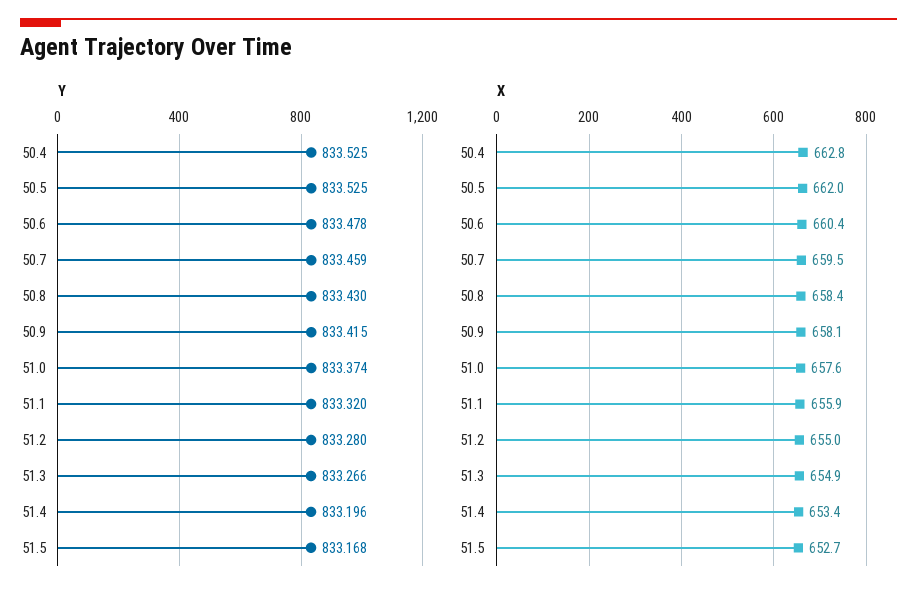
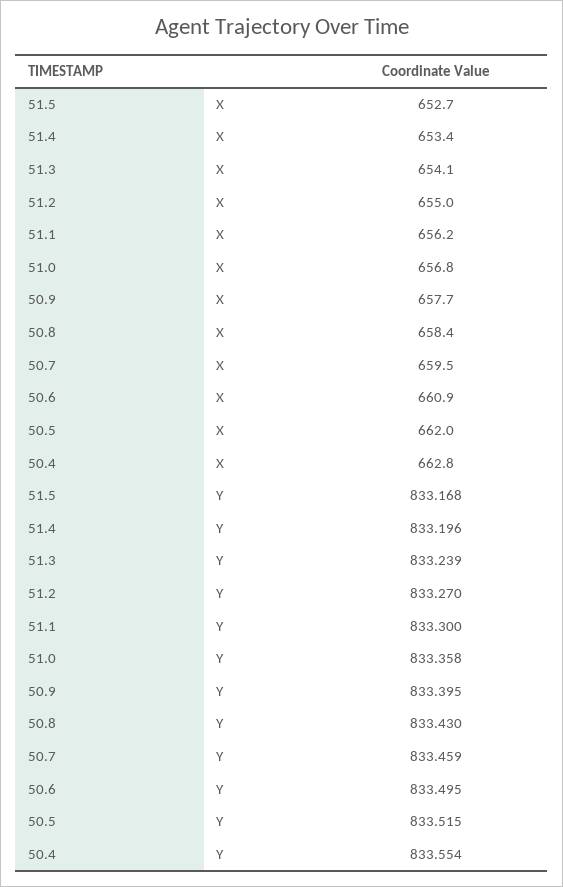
  {
    "Y": {
-     "50.4": 833.525,
+     "50.4": 833.554,
-     "50.5": 833.525,
+     "50.5": 833.515,
-     "50.6": 833.478,
+     "50.6": 833.495,
      "50.7": 833.459,
      "50.8": 833.43,
-     "50.9": 833.415,
+     "50.9": 833.395,
-     "51.0": 833.374,
+     "51.0": 833.358,
-     "51.1": 833.32,
+     "51.1": 833.3,
-     "51.2": 833.28,
+     "51.2": 833.27,
-     "51.3": 833.266,
+     "51.3": 833.239,
      "51.4": 833.196,
      "51.5": 833.168
    },
    "X": {
      "50.4": 662.8,
      "50.5": 662,
-     "50.6": 660.4,
+     "50.6": 660.9,
      "50.7": 659.5,
      "50.8": 658.4,
-     "50.9": 658.1,
+     "50.9": 657.7,
-     "51.0": 657.6,
+     "51.0": 656.8,
-     "51.1": 655.9,
+     "51.1": 656.2,
      "51.2": 655,
-     "51.3": 654.9,
+     "51.3": 654.1,
      "51.4": 653.4,
      "51.5": 652.7
    }
  }

